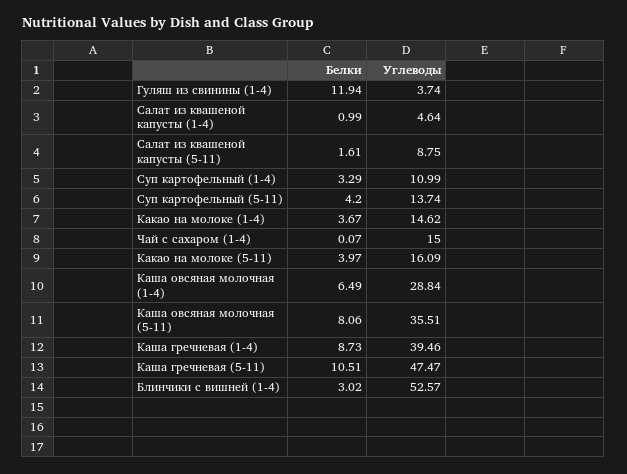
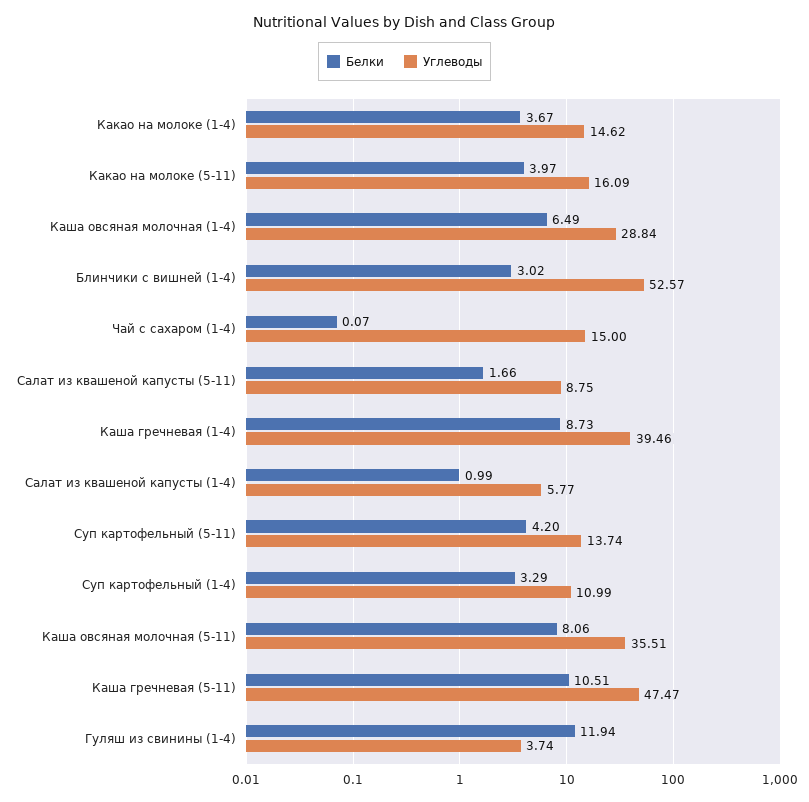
  {
    "Белки": {
      "Гуляш из свинины (1-4)": 11.94,
      "Салат из квашеной капусты (1-4)": 0.99,
-     "Салат из квашеной капусты (5-11)": 1.61,
+     "Салат из квашеной капусты (5-11)": 1.66,
      "Суп картофельный (1-4)": 3.29,
      "Суп картофельный (5-11)": 4.2,
      "Какао на молоке (1-4)": 3.67,
      "Чай с сахаром (1-4)": 0.07,
      "Какао на молоке (5-11)": 3.97,
      "Каша овсяная молочная (1-4)": 6.49,
      "Каша овсяная молочная (5-11)": 8.06,
      "Каша гречневая (1-4)": 8.73,
      "Каша гречневая (5-11)": 10.51,
      "Блинчики с вишней (1-4)": 3.02
    },
    "Углеводы": {
      "Гуляш из свинины (1-4)": 3.74,
-     "Салат из квашеной капусты (1-4)": 4.64,
+     "Салат из квашеной капусты (1-4)": 5.77,
      "Салат из квашеной капусты (5-11)": 8.75,
      "Суп картофельный (1-4)": 10.99,
      "Суп картофельный (5-11)": 13.74,
      "Какао на молоке (1-4)": 14.62,
      "Чай с сахаром (1-4)": 15,
      "Какао на молоке (5-11)": 16.09,
      "Каша овсяная молочная (1-4)": 28.84,
      "Каша овсяная молочная (5-11)": 35.51,
      "Каша гречневая (1-4)": 39.46,
      "Каша гречневая (5-11)": 47.47,
      "Блинчики с вишней (1-4)": 52.57
    }
  }

